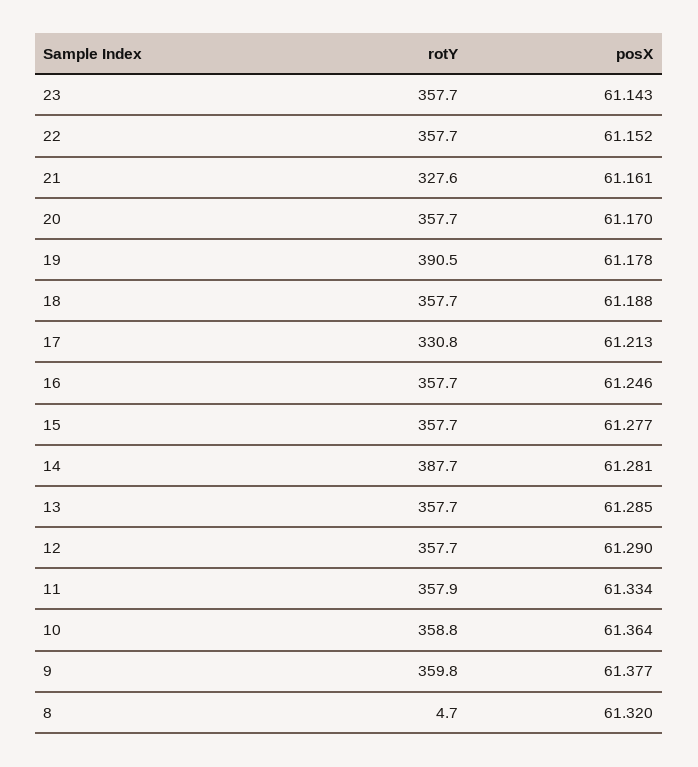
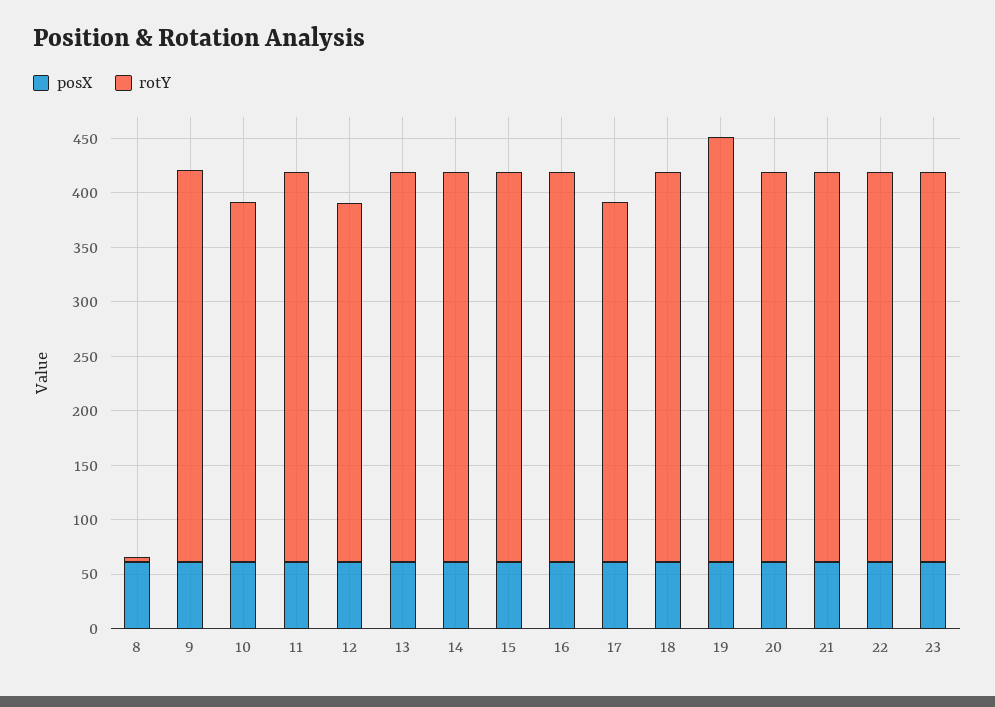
  {
    "rotY": {
      "23": 357.7,
      "22": 357.7,
-     "21": 327.6,
+     "21": 360,
      "20": 357.7,
      "19": 390.5,
      "18": 357.7,
      "17": 330.8,
      "16": 357.7,
      "15": 357.7,
-     "14": 387.7,
+     "14": 360,
      "13": 357.7,
-     "12": 357.7,
+     "12": 330,
      "11": 357.9,
-     "10": 358.8,
+     "10": 330,
      "9": 359.8,
      "8": 4.7
    },
    "posX": {
      "23": 61.143,
      "22": 61.152,
      "21": 61.161,
      "20": 61.17,
      "19": 61.178,
      "18": 61.188,
      "17": 61.213,
      "16": 61.246,
      "15": 61.277,
      "14": 61.281,
      "13": 61.285,
      "12": 61.29,
      "11": 61.334,
      "10": 61.364,
      "9": 61.377,
      "8": 61.32
    }
  }

